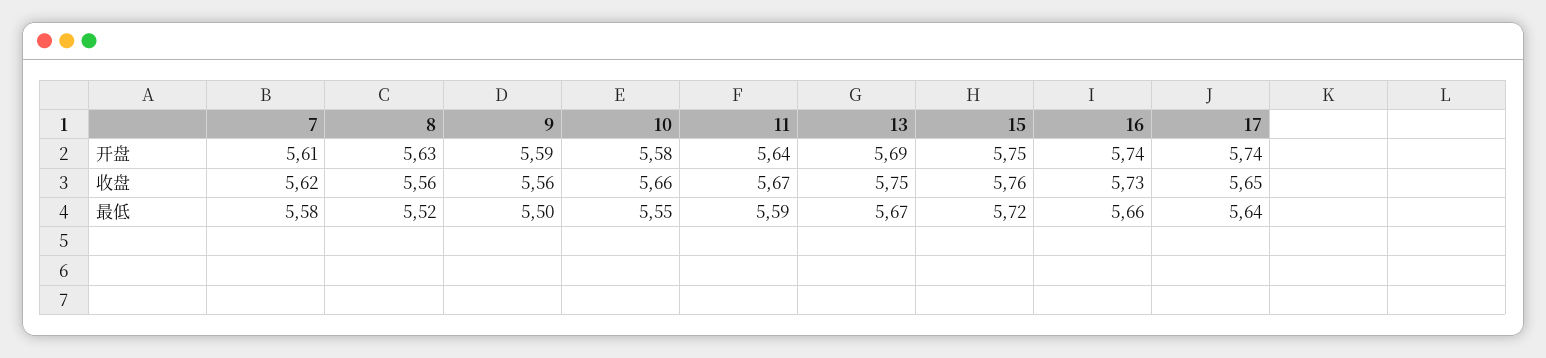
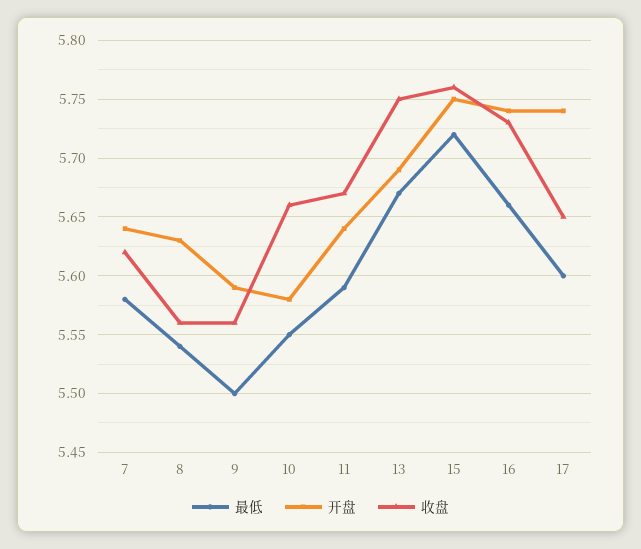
  {
    "开盘": {
-     "7": 5.61,
+     "7": 5.64,
      "8": 5.63,
      "9": 5.59,
      "10": 5.58,
      "11": 5.64,
      "13": 5.69,
      "15": 5.75,
      "16": 5.74,
      "17": 5.74
    },
    "收盘": {
      "7": 5.62,
      "8": 5.56,
      "9": 5.56,
      "10": 5.66,
      "11": 5.67,
      "13": 5.75,
      "15": 5.76,
      "16": 5.73,
      "17": 5.65
    },
    "最低": {
      "7": 5.58,
-     "8": 5.52,
+     "8": 5.54,
      "9": 5.5,
      "10": 5.55,
      "11": 5.59,
      "13": 5.67,
      "15": 5.72,
      "16": 5.66,
-     "17": 5.64
+     "17": 5.6
    }
  }

